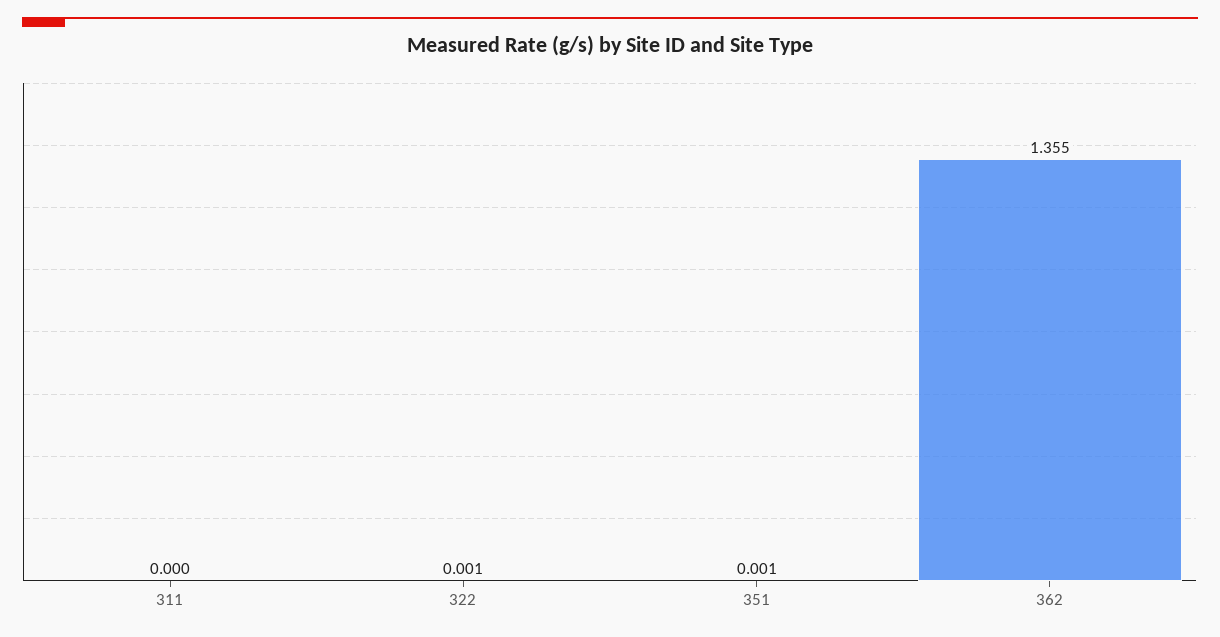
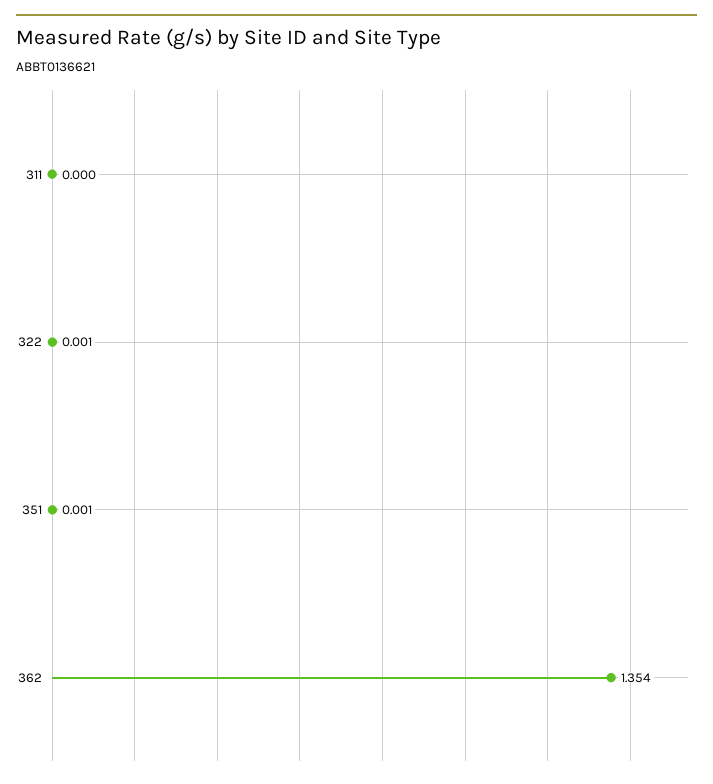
  {
    "311": 0,
    "322": 0.001,
    "351": 0.001,
-   "362": 1.355
+   "362": 1.354
  }

